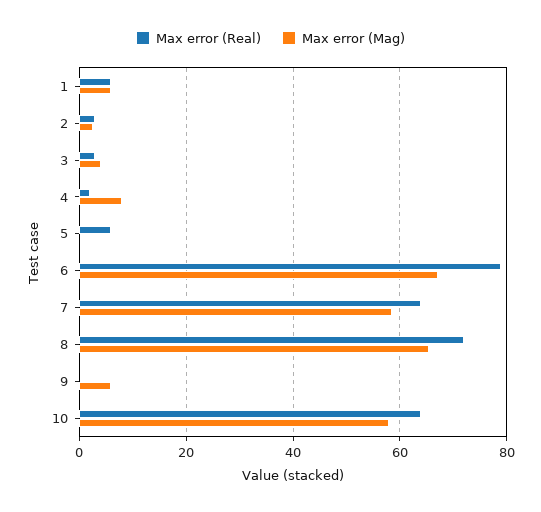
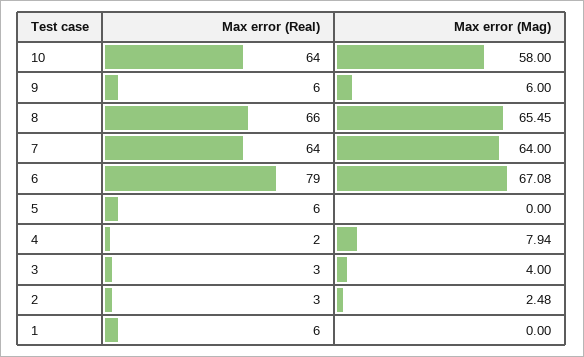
  {
    "Max error (Real)": {
      "1": 6,
      "2": 3,
      "3": 3,
      "4": 2,
      "5": 6,
      "6": 79,
      "7": 64,
-     "8": 72,
+     "8": 66,
-     "9": 0,
+     "9": 6,
      "10": 64
    },
    "Max error (Mag)": {
-     "1": 6,
+     "1": 0,
      "2": 2.48,
      "3": 4,
      "4": 7.94,
      "5": 0,
      "6": 67.08,
-     "7": 58,
+     "7": 64,
      "8": 65.45,
      "9": 6,
      "10": 58
    }
  }

